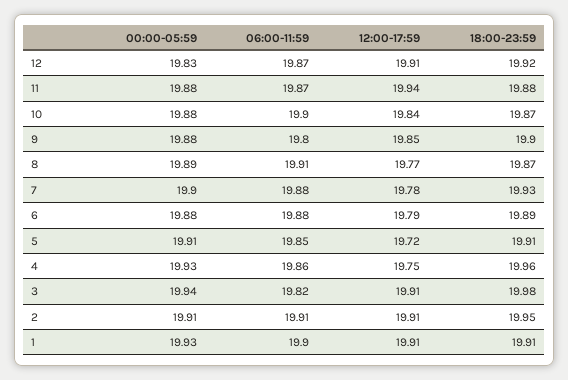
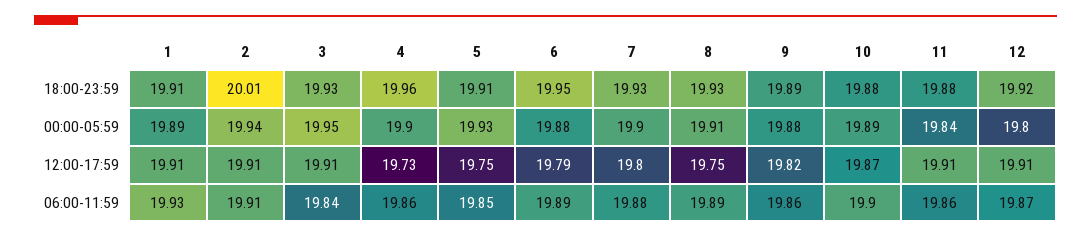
  {
    "00:00-05:59": {
-     "12": 19.83,
+     "12": 19.8,
-     "11": 19.88,
+     "11": 19.84,
-     "10": 19.88,
+     "10": 19.89,
      "9": 19.88,
-     "8": 19.89,
+     "8": 19.91,
      "7": 19.9,
      "6": 19.88,
-     "5": 19.91,
+     "5": 19.93,
-     "4": 19.93,
+     "4": 19.9,
-     "3": 19.94,
+     "3": 19.95,
-     "2": 19.91,
+     "2": 19.94,
-     "1": 19.93
+     "1": 19.89
    },
    "06:00-11:59": {
      "12": 19.87,
-     "11": 19.87,
+     "11": 19.86,
      "10": 19.9,
-     "9": 19.8,
+     "9": 19.86,
-     "8": 19.91,
+     "8": 19.89,
      "7": 19.88,
-     "6": 19.88,
+     "6": 19.89,
      "5": 19.85,
      "4": 19.86,
-     "3": 19.82,
+     "3": 19.84,
      "2": 19.91,
-     "1": 19.9
+     "1": 19.93
    },
    "12:00-17:59": {
      "12": 19.91,
-     "11": 19.94,
+     "11": 19.91,
-     "10": 19.84,
+     "10": 19.87,
-     "9": 19.85,
+     "9": 19.82,
-     "8": 19.77,
+     "8": 19.75,
-     "7": 19.78,
+     "7": 19.8,
      "6": 19.79,
-     "5": 19.72,
+     "5": 19.75,
-     "4": 19.75,
+     "4": 19.73,
      "3": 19.91,
      "2": 19.91,
      "1": 19.91
    },
    "18:00-23:59": {
      "12": 19.92,
      "11": 19.88,
-     "10": 19.87,
+     "10": 19.88,
-     "9": 19.9,
+     "9": 19.89,
-     "8": 19.87,
+     "8": 19.93,
      "7": 19.93,
-     "6": 19.89,
+     "6": 19.95,
      "5": 19.91,
      "4": 19.96,
-     "3": 19.98,
+     "3": 19.93,
-     "2": 19.95,
+     "2": 20.01,
      "1": 19.91
    }
  }

